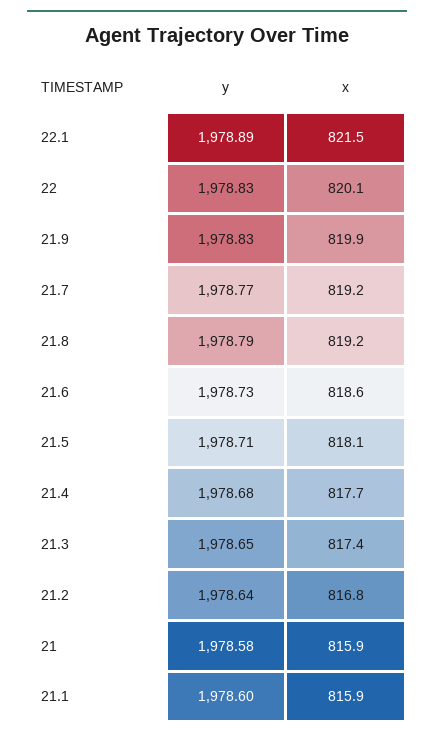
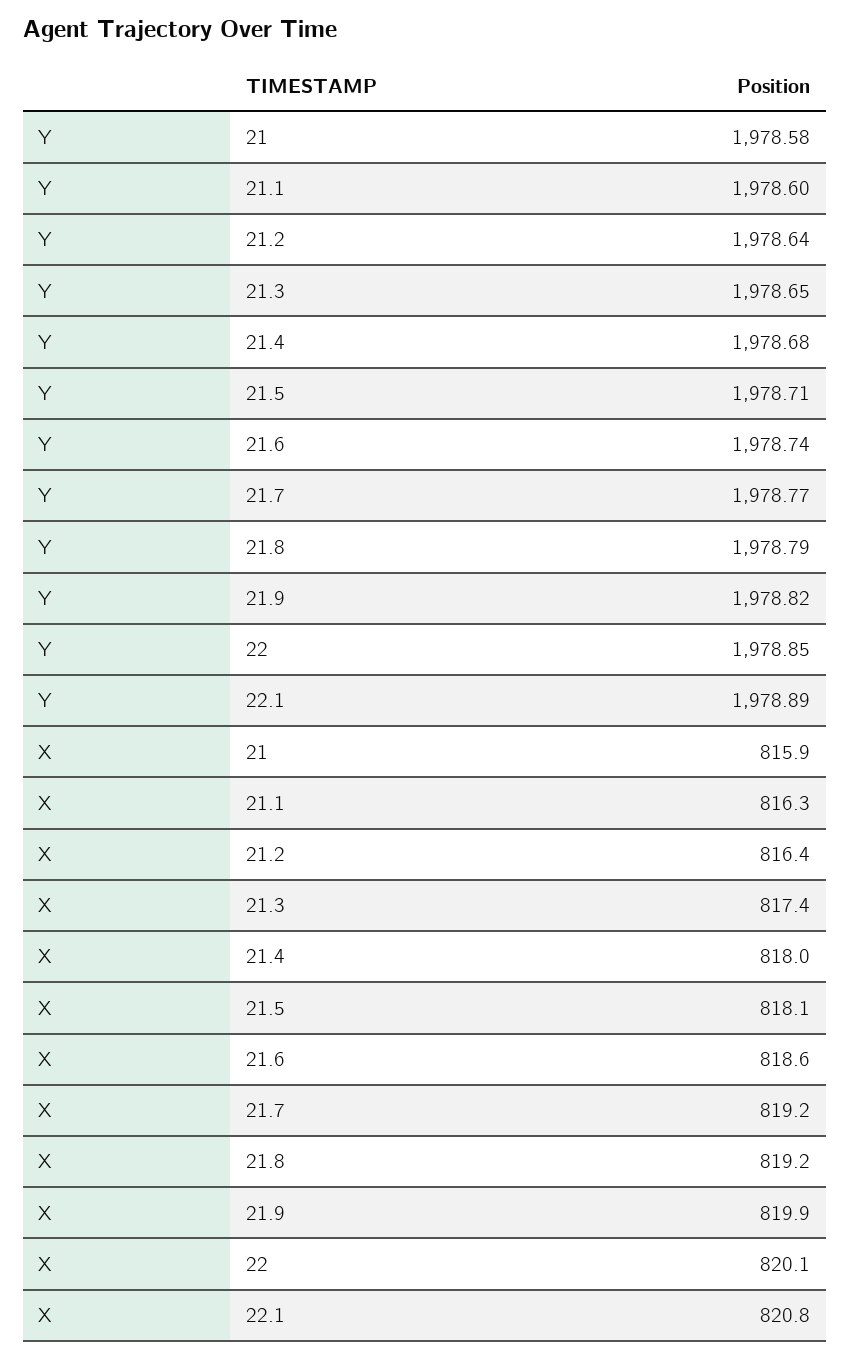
  {
    "y": {
      "22.1": 1978.89,
-     "22": 1978.83,
+     "22": 1978.85,
-     "21.9": 1978.83,
+     "21.9": 1978.82,
      "21.7": 1978.77,
      "21.8": 1978.79,
-     "21.6": 1978.73,
+     "21.6": 1978.74,
      "21.5": 1978.71,
      "21.4": 1978.68,
      "21.3": 1978.65,
      "21.2": 1978.64,
      "21": 1978.58,
      "21.1": 1978.6
    },
    "x": {
-     "22.1": 821.5,
+     "22.1": 820.8,
      "22": 820.1,
      "21.9": 819.9,
      "21.7": 819.2,
      "21.8": 819.2,
      "21.6": 818.6,
      "21.5": 818.1,
-     "21.4": 817.7,
+     "21.4": 818,
      "21.3": 817.4,
-     "21.2": 816.8,
+     "21.2": 816.4,
      "21": 815.9,
-     "21.1": 815.9
+     "21.1": 816.3
    }
  }

